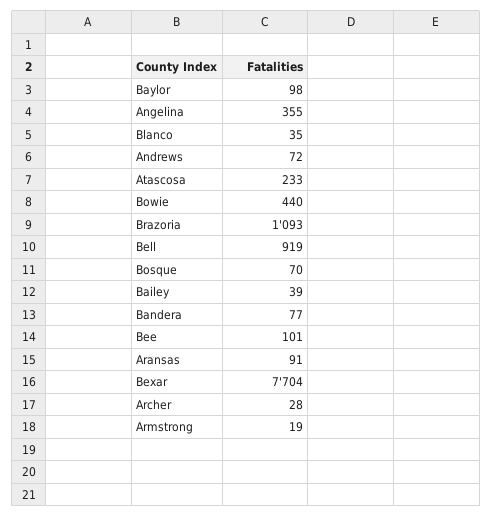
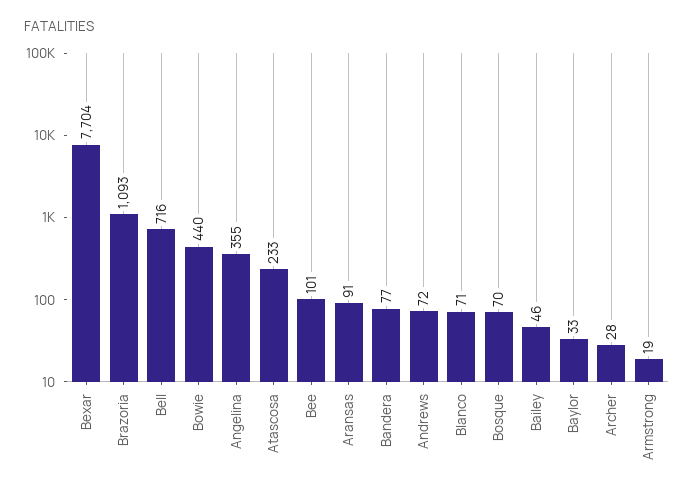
  {
-   "Baylor": 98,
+   "Baylor": 33,
    "Angelina": 355,
-   "Blanco": 35,
+   "Blanco": 71,
    "Andrews": 72,
    "Atascosa": 233,
    "Bowie": 440,
    "Brazoria": 1093,
-   "Bell": 919,
+   "Bell": 716,
    "Bosque": 70,
-   "Bailey": 39,
+   "Bailey": 46,
    "Bandera": 77,
    "Bee": 101,
    "Aransas": 91,
    "Bexar": 7704,
    "Archer": 28,
    "Armstrong": 19
  }

